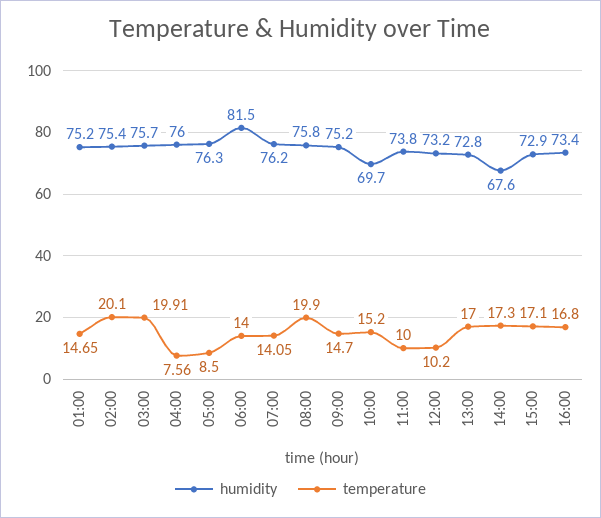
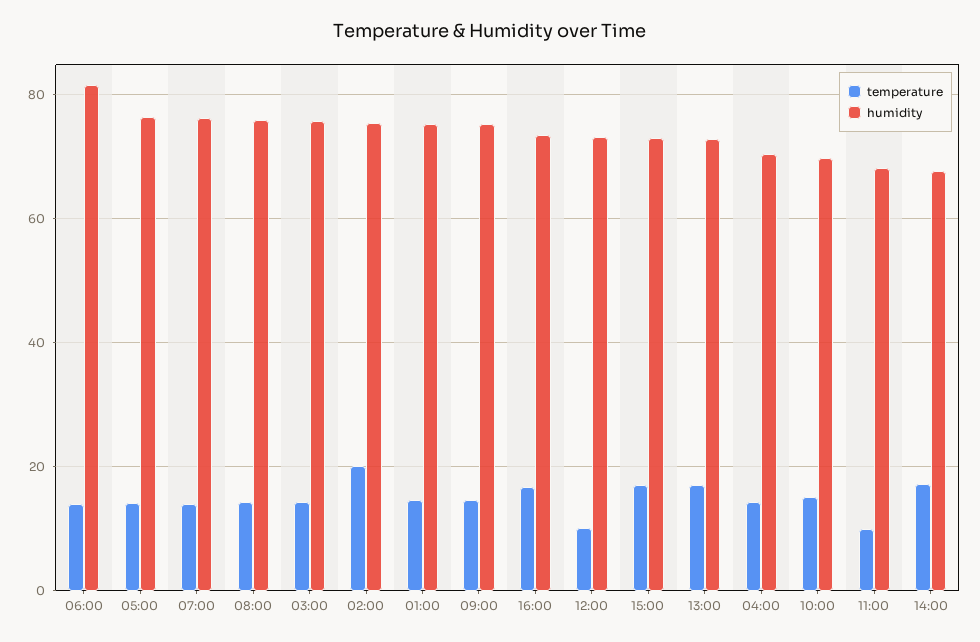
  {
    "humidity": {
      "01:00": 75.2,
      "02:00": 75.4,
      "03:00": 75.7,
-     "04:00": 76,
+     "04:00": 70,
      "05:00": 76.3,
      "06:00": 81.5,
      "07:00": 76.2,
      "08:00": 75.8,
      "09:00": 75.2,
      "10:00": 69.7,
-     "11:00": 73.8,
+     "11:00": 68,
      "12:00": 73.2,
      "13:00": 72.8,
      "14:00": 67.6,
      "15:00": 72.9,
      "16:00": 73.4
    },
    "temperature": {
      "01:00": 14.65,
      "02:00": 20.1,
-     "03:00": 19.91,
+     "03:00": 14,
-     "04:00": 7.56,
+     "04:00": 14,
-     "05:00": 8.5,
+     "05:00": 14,
      "06:00": 14,
      "07:00": 14.05,
-     "08:00": 19.9,
+     "08:00": 14,
      "09:00": 14.7,
      "10:00": 15.2,
      "11:00": 10,
      "12:00": 10.2,
      "13:00": 17,
      "14:00": 17.3,
      "15:00": 17.1,
      "16:00": 16.8
    }
  }

